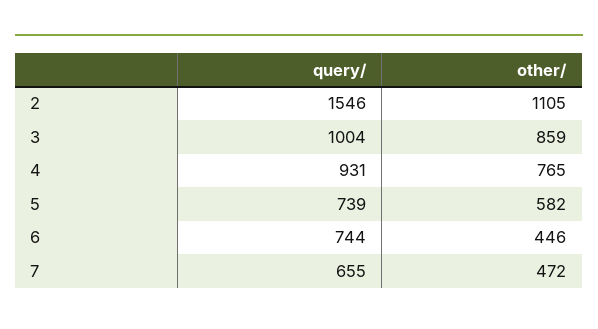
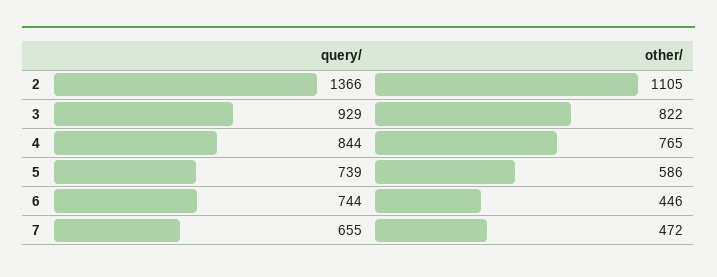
  {
    "query/": {
-     "2": 1546,
+     "2": 1366,
-     "3": 1004,
+     "3": 929,
-     "4": 931,
+     "4": 844,
      "5": 739,
      "6": 744,
      "7": 655
    },
    "other/": {
      "2": 1105,
-     "3": 859,
+     "3": 822,
      "4": 765,
-     "5": 582,
+     "5": 586,
      "6": 446,
      "7": 472
    }
  }

